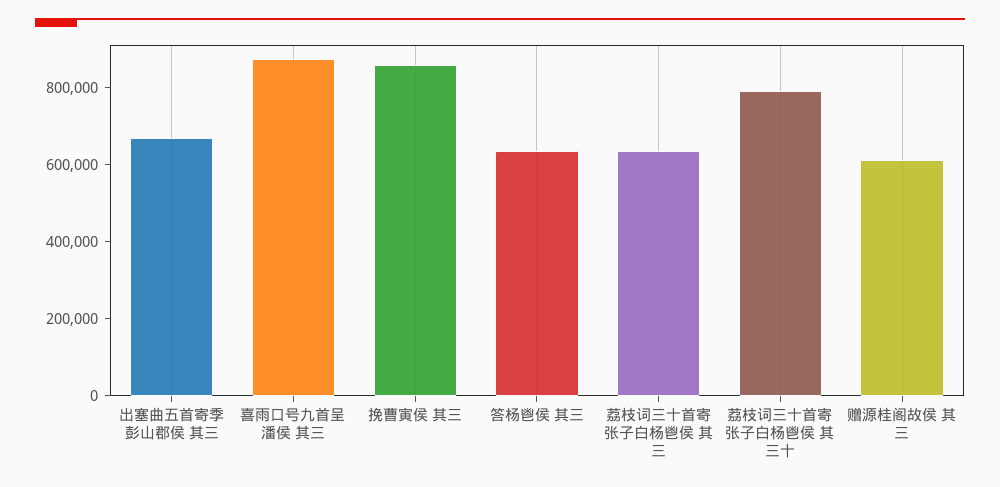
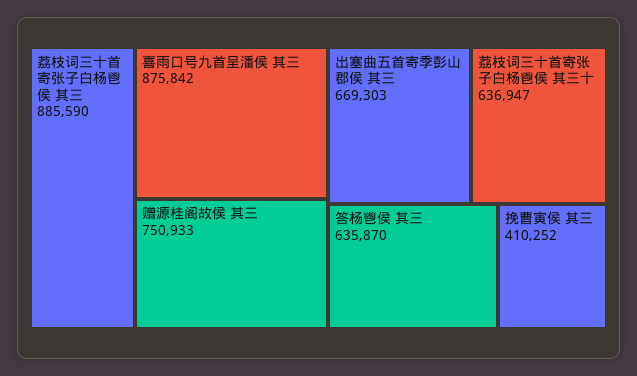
  {
    "出塞曲五首寄季彭山郡侯 其三": 669303,
    "喜雨口号九首呈潘侯 其三": 875842,
-   "挽曹寅侯 其三": 850000,
+   "挽曹寅侯 其三": 410252,
    "答杨鬯侯 其三": 635870,
-   "荔枝词三十首寄张子白杨鬯侯 其三": 650000,
+   "荔枝词三十首寄张子白杨鬯侯 其三": 885590,
-   "荔枝词三十首寄张子白杨鬯侯 其三十": 800000,
+   "荔枝词三十首寄张子白杨鬯侯 其三十": 636947,
-   "赠源桂阁故侯 其三": 600000
+   "赠源桂阁故侯 其三": 750933
  }

